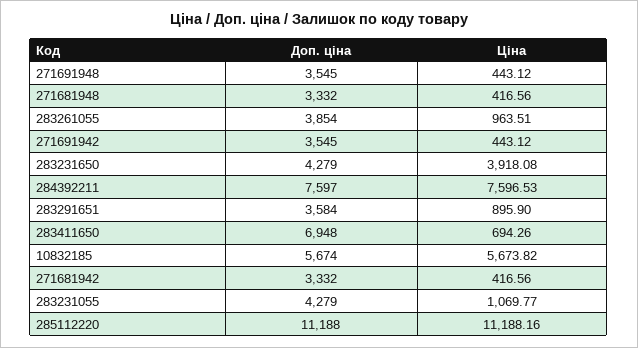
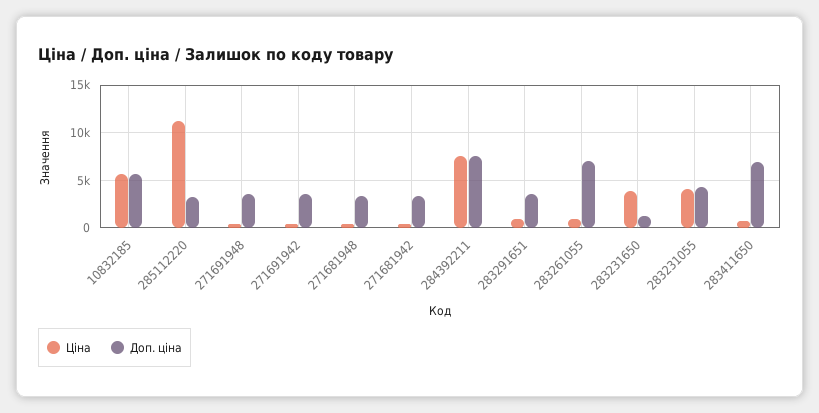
  {
    "Доп. ціна": {
      "271691948": 3545,
      "271681948": 3332,
-     "283261055": 3854,
+     "283261055": 7000,
      "271691942": 3545,
-     "283231650": 4279,
+     "283231650": 1000,
      "284392211": 7597,
      "283291651": 3584,
      "283411650": 6948,
      "10832185": 5674,
      "271681942": 3332,
      "283231055": 4279,
-     "285112220": 11188
+     "285112220": 3000
    },
    "Ціна": {
      "271691948": 443.12,
      "271681948": 416.56,
      "283261055": 963.51,
      "271691942": 443.12,
      "283231650": 3918.08,
      "284392211": 7596.53,
      "283291651": 895.9,
      "283411650": 694.26,
      "10832185": 5673.82,
      "271681942": 416.56,
-     "283231055": 1069.77,
+     "283231055": 4000,
      "285112220": 11188.16
    }
  }

